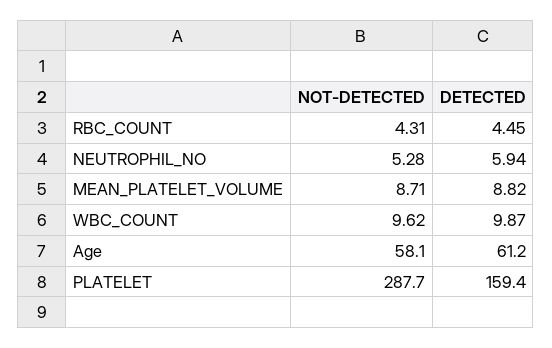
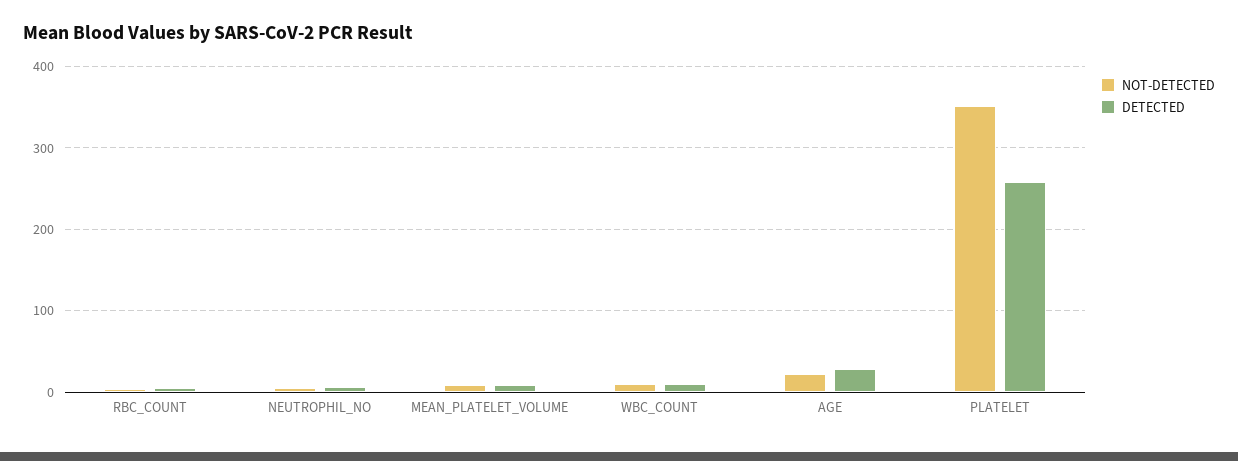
  {
    "NOT-DETECTED": {
      "RBC_COUNT": 4.31,
      "NEUTROPHIL_NO": 5.28,
      "MEAN_PLATELET_VOLUME": 8.71,
      "WBC_COUNT": 9.62,
-     "Age": 58.1,
+     "Age": 20,
-     "PLATELET": 287.7
+     "PLATELET": 350
    },
    "DETECTED": {
      "RBC_COUNT": 4.45,
      "NEUTROPHIL_NO": 5.94,
      "MEAN_PLATELET_VOLUME": 8.82,
      "WBC_COUNT": 9.87,
-     "Age": 61.2,
+     "Age": 30,
-     "PLATELET": 159.4
+     "PLATELET": 260
    }
  }

